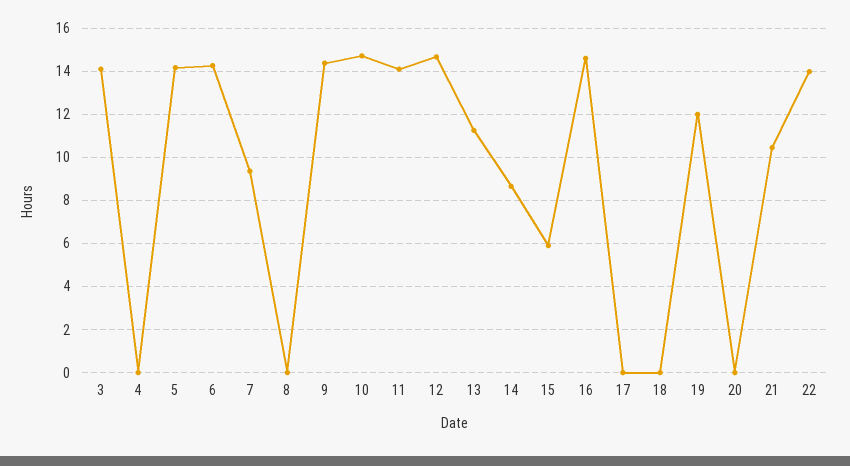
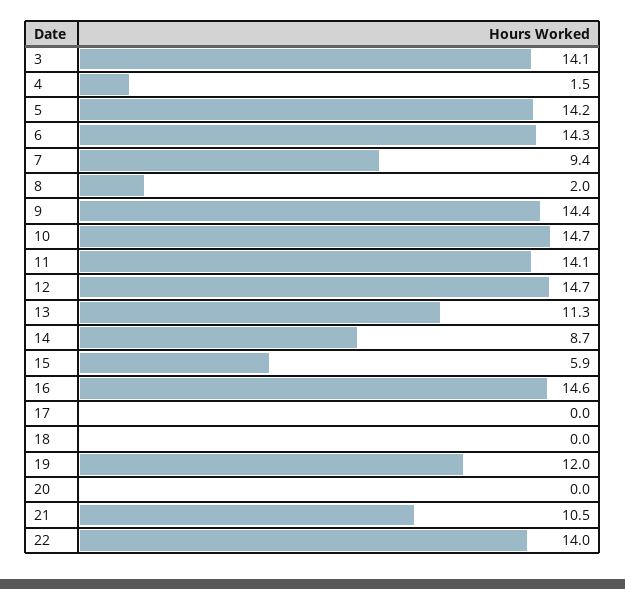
  {
    "3": 14.1,
-   "4": 0,
+   "4": 1.5,
    "5": 14.2,
    "6": 14.3,
    "7": 9.4,
-   "8": 0,
+   "8": 2,
    "9": 14.4,
    "10": 14.7,
    "11": 14.1,
    "12": 14.7,
    "13": 11.3,
    "14": 8.7,
    "15": 5.9,
    "16": 14.6,
    "17": 0,
    "18": 0,
    "19": 12,
    "20": 0,
    "21": 10.5,
    "22": 14
  }

